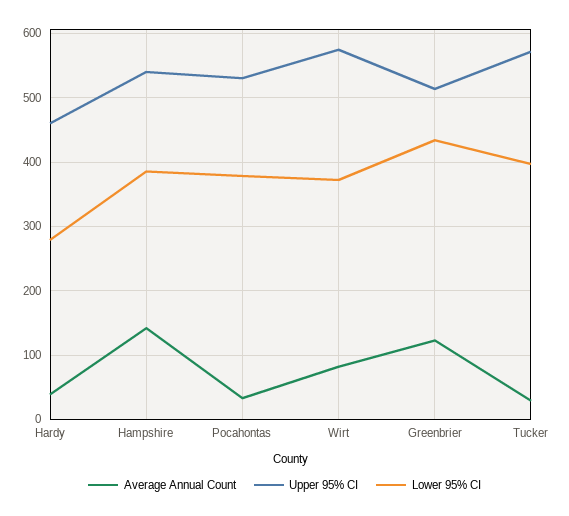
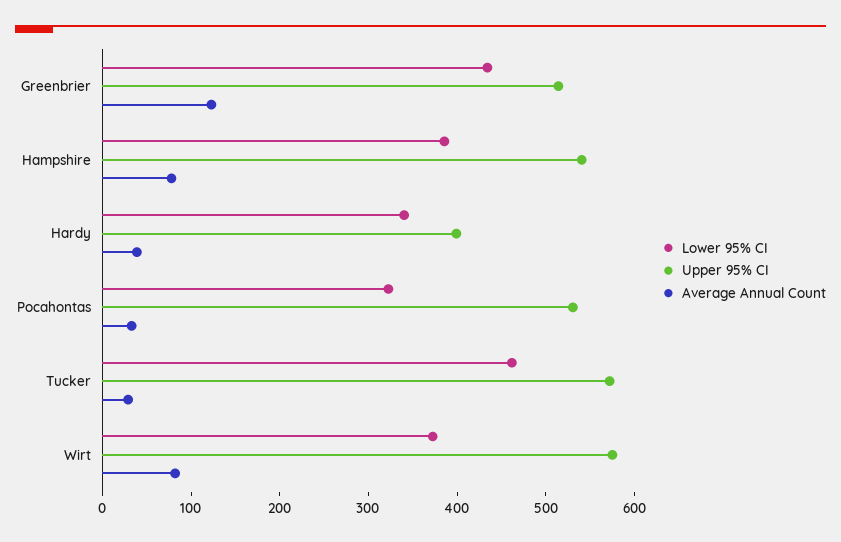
  {
    "Average Annual Count": {
      "Hardy": 40,
-     "Hampshire": 140,
+     "Hampshire": 80,
      "Pocahontas": 30,
      "Wirt": 80,
      "Greenbrier": 120,
      "Tucker": 30
    },
    "Upper 95% CI": {
-     "Hardy": 460,
+     "Hardy": 400,
      "Hampshire": 540,
      "Pocahontas": 530,
      "Wirt": 570,
      "Greenbrier": 510,
      "Tucker": 570
    },
    "Lower 95% CI": {
-     "Hardy": 280,
+     "Hardy": 340,
      "Hampshire": 390,
-     "Pocahontas": 380,
+     "Pocahontas": 320,
      "Wirt": 370,
      "Greenbrier": 430,
-     "Tucker": 400
+     "Tucker": 460
    }
  }

